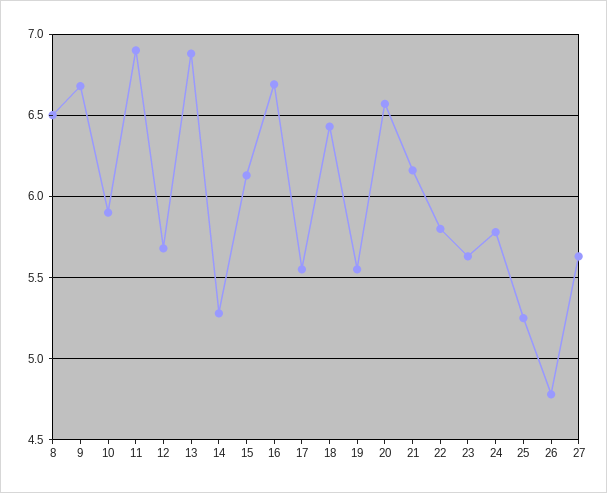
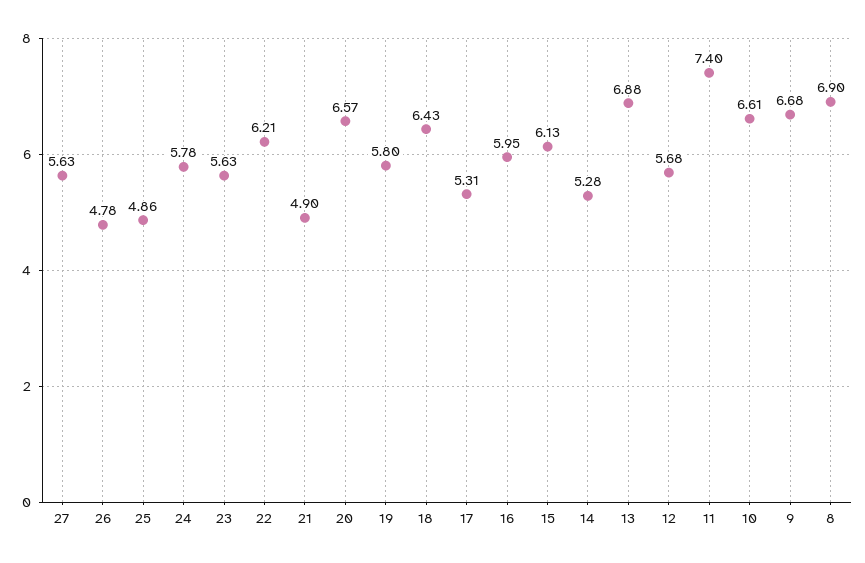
  {
-   "8": 6.5,
+   "8": 6.9,
    "9": 6.68,
-   "10": 5.9,
+   "10": 6.61,
-   "11": 6.9,
+   "11": 7.4,
    "12": 5.68,
    "13": 6.88,
    "14": 5.28,
    "15": 6.13,
-   "16": 6.7,
+   "16": 5.95,
-   "17": 5.55,
+   "17": 5.31,
    "18": 6.43,
-   "19": 5.55,
+   "19": 5.8,
    "20": 6.57,
-   "21": 6.15,
+   "21": 4.9,
-   "22": 5.8,
+   "22": 6.21,
    "23": 5.63,
    "24": 5.78,
-   "25": 5.25,
+   "25": 4.86,
    "26": 4.78,
    "27": 5.63
  }

